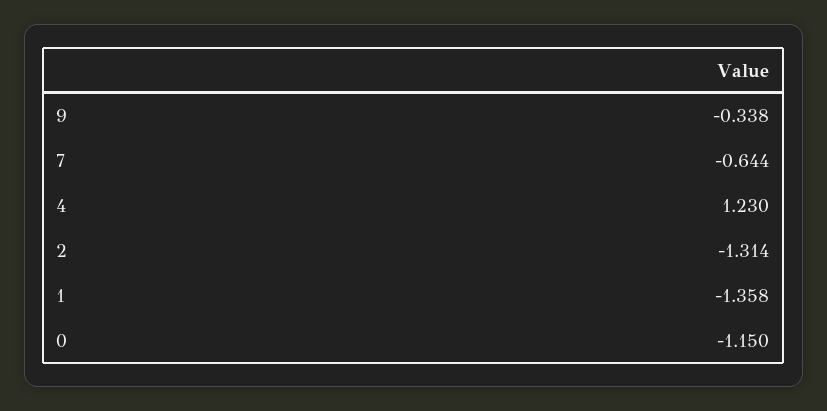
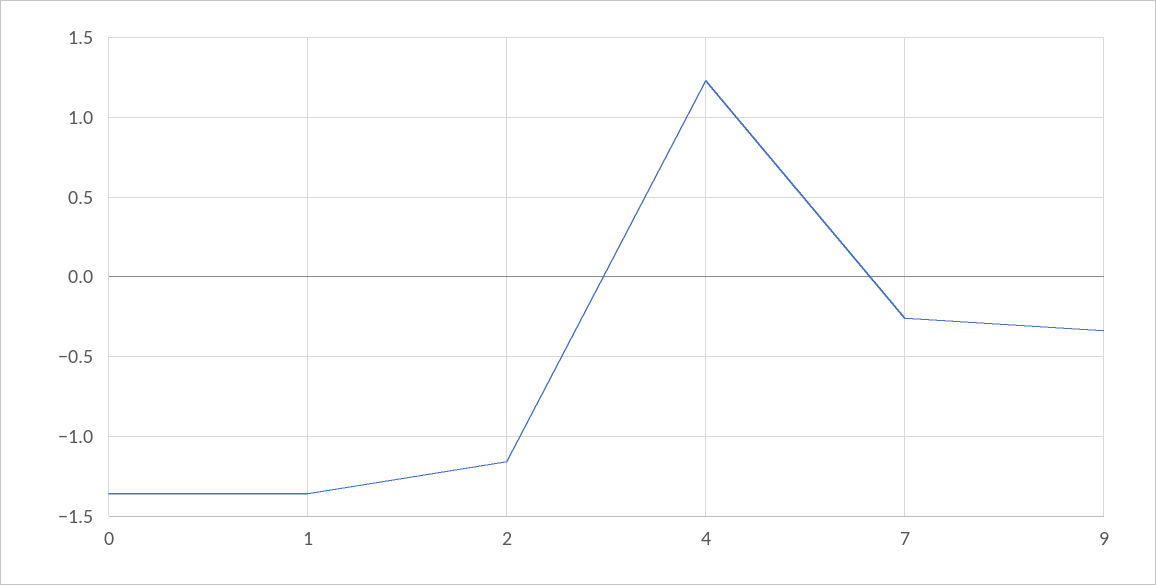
  {
    "9": -0.338,
-   "7": -0.644,
+   "7": -0.25,
    "4": 1.23,
-   "2": -1.314,
+   "2": -1.15,
    "1": -1.358,
-   "0": -1.15
+   "0": -1.35
  }

